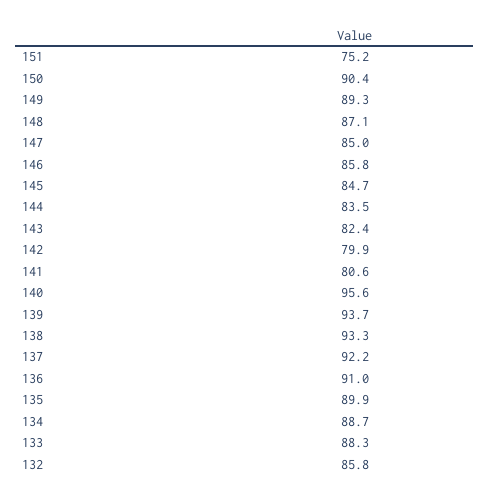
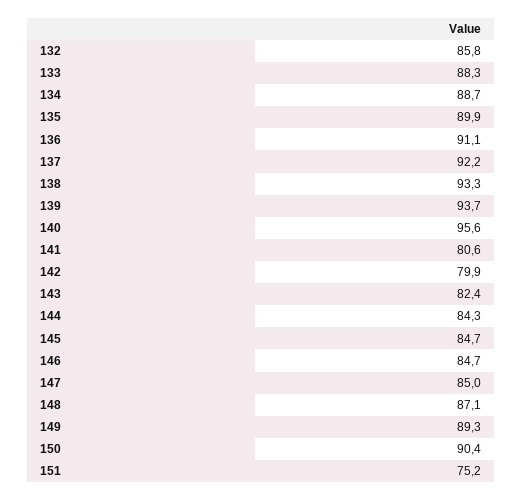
  {
    "151": 75.2,
    "150": 90.4,
    "149": 89.3,
    "148": 87.1,
    "147": 85,
-   "146": 85.8,
+   "146": 84.7,
    "145": 84.7,
-   "144": 83.5,
+   "144": 84.3,
    "143": 82.4,
    "142": 79.9,
    "141": 80.6,
    "140": 95.6,
    "139": 93.7,
    "138": 93.3,
    "137": 92.2,
-   "136": 91,
+   "136": 91.1,
    "135": 89.9,
    "134": 88.7,
    "133": 88.3,
    "132": 85.8
  }

